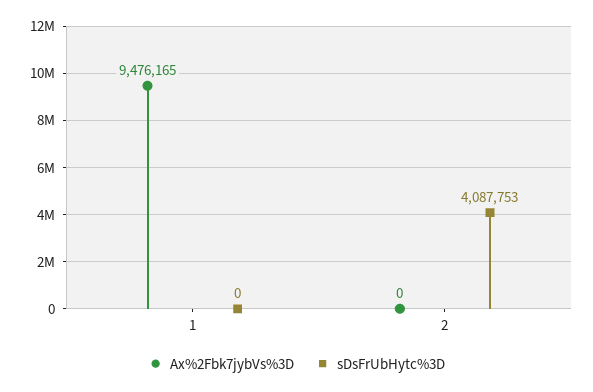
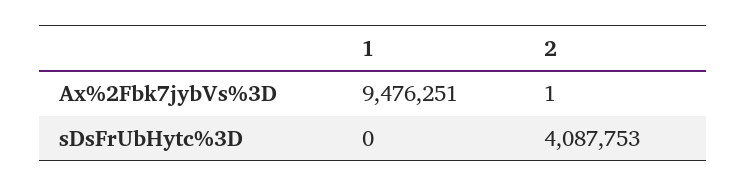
  {
    "Ax%2Fbk7jybVs%3D": {
-     "1": 9476165,
+     "1": 9476251,
-     "2": 0
+     "2": 1
    },
    "sDsFrUbHytc%3D": {
      "1": 0,
      "2": 4087753
    }
  }

